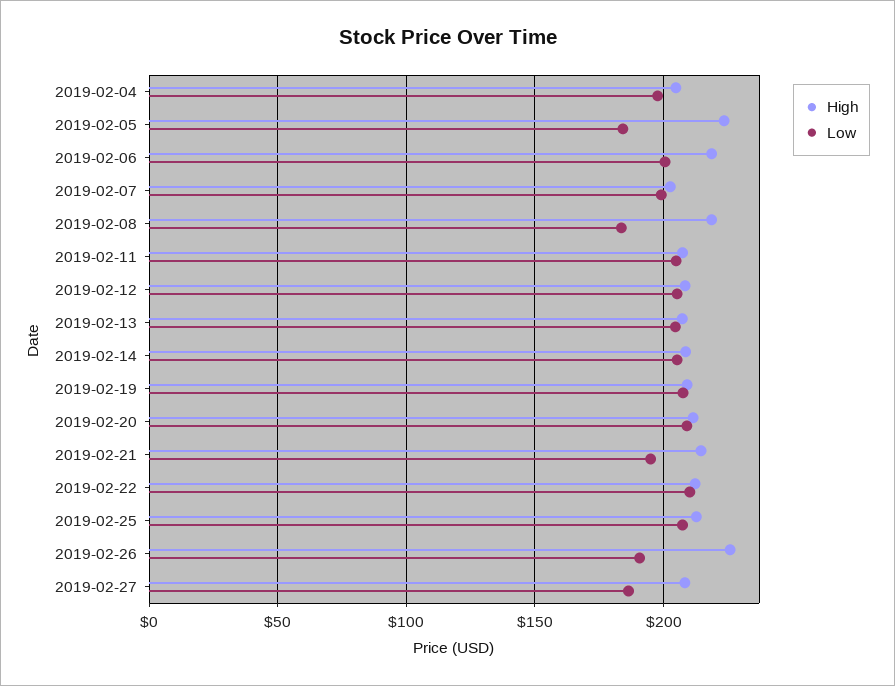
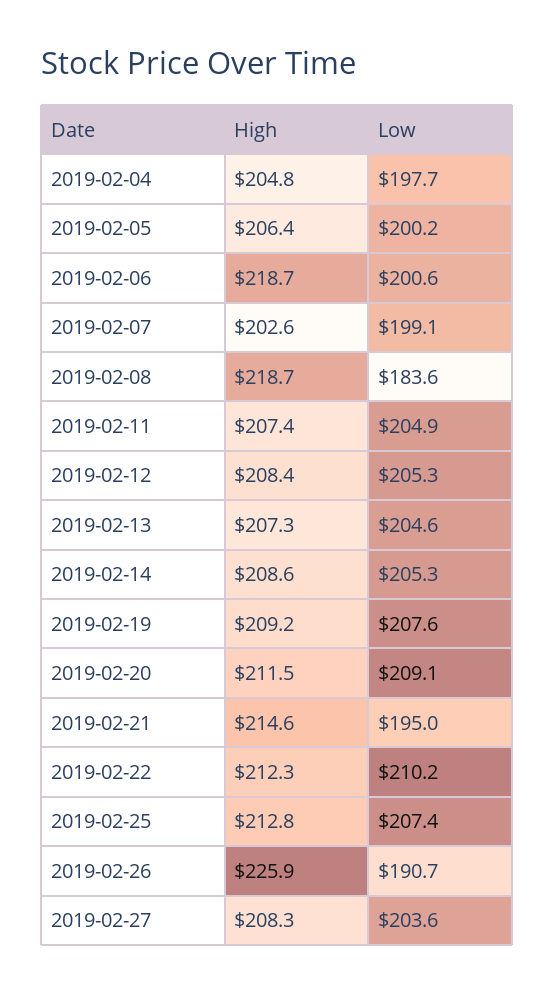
  {
    "High": {
      "2019-02-04": 204.8,
-     "2019-02-05": 225,
+     "2019-02-05": 206.4,
      "2019-02-06": 218.7,
      "2019-02-07": 202.6,
      "2019-02-08": 218.7,
      "2019-02-11": 207.4,
      "2019-02-12": 208.4,
      "2019-02-13": 207.3,
      "2019-02-14": 208.6,
      "2019-02-19": 209.2,
      "2019-02-20": 211.5,
      "2019-02-21": 214.6,
      "2019-02-22": 212.3,
      "2019-02-25": 212.8,
      "2019-02-26": 225.9,
      "2019-02-27": 208.3
    },
    "Low": {
      "2019-02-04": 197.7,
-     "2019-02-05": 185,
+     "2019-02-05": 200.2,
      "2019-02-06": 200.6,
      "2019-02-07": 199.1,
      "2019-02-08": 183.6,
      "2019-02-11": 204.9,
      "2019-02-12": 205.3,
      "2019-02-13": 204.6,
      "2019-02-14": 205.3,
      "2019-02-19": 207.6,
      "2019-02-20": 209.1,
      "2019-02-21": 195,
      "2019-02-22": 210.2,
      "2019-02-25": 207.4,
      "2019-02-26": 190.7,
-     "2019-02-27": 185
+     "2019-02-27": 203.6
    }
  }

